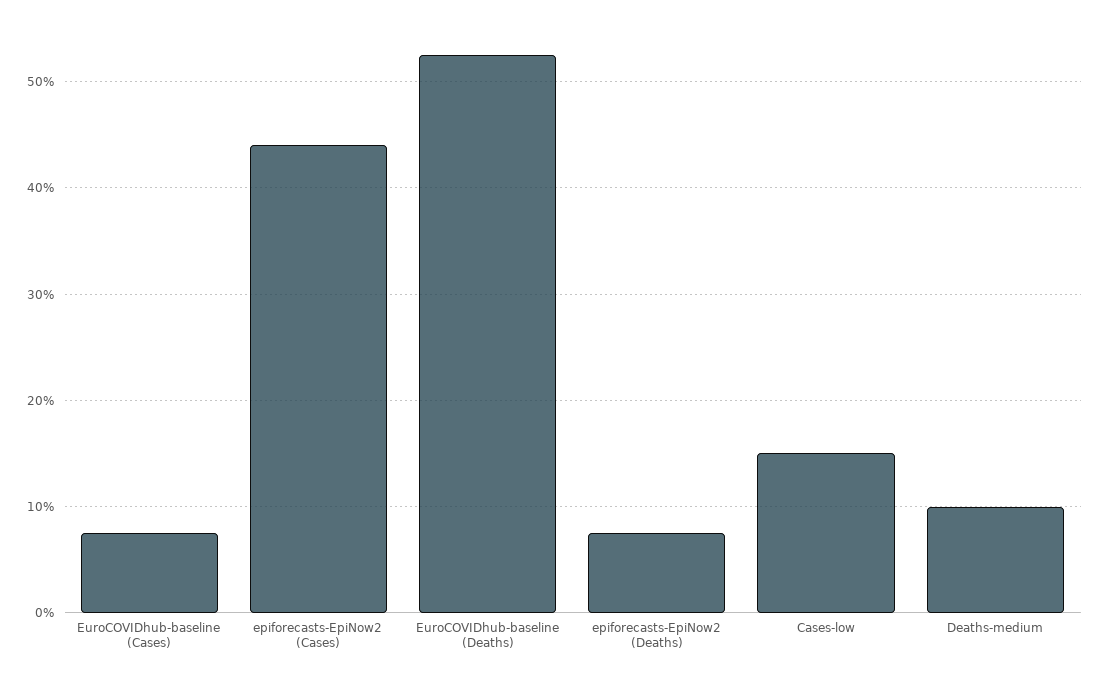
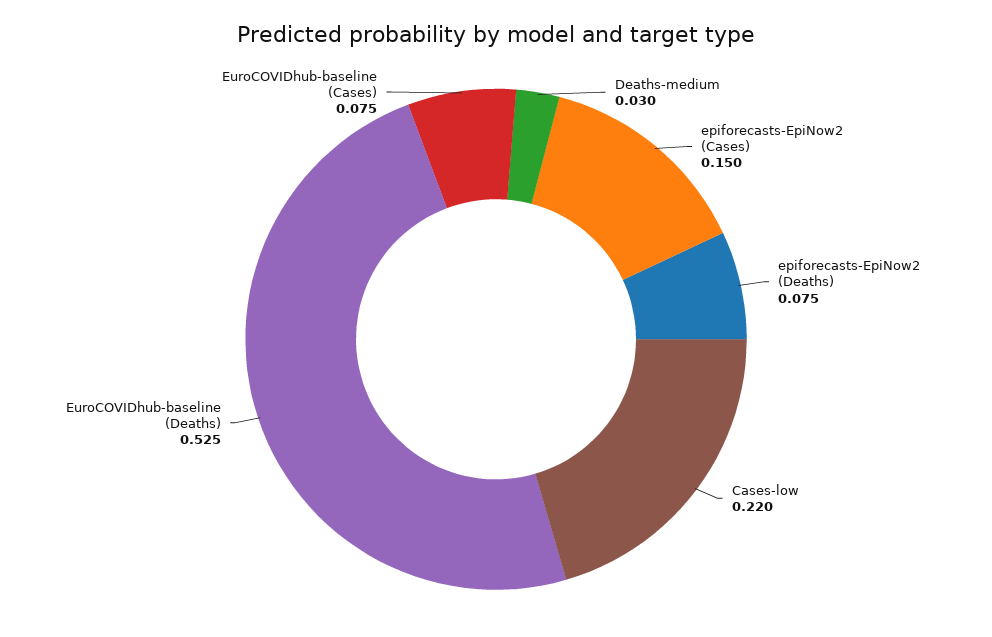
  {
    "EuroCOVIDhub-baseline (Cases)": 0.075,
-   "epiforecasts-EpiNow2 (Cases)": 0.44,
+   "epiforecasts-EpiNow2 (Cases)": 0.15,
    "EuroCOVIDhub-baseline (Deaths)": 0.525,
    "epiforecasts-EpiNow2 (Deaths)": 0.075,
-   "Cases-low": 0.15,
+   "Cases-low": 0.22,
-   "Deaths-medium": 0.1
+   "Deaths-medium": 0.03
  }

